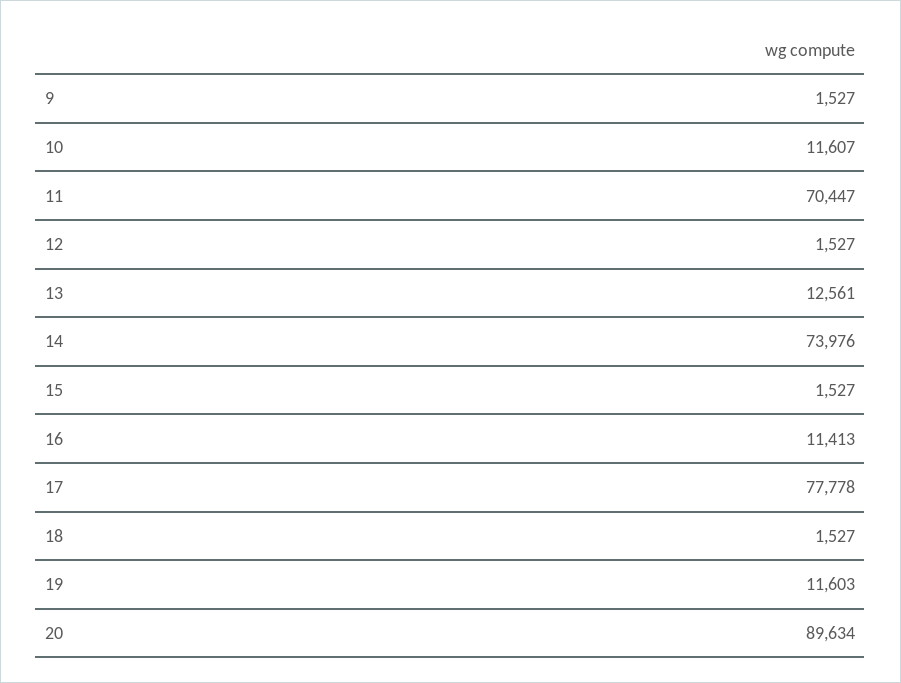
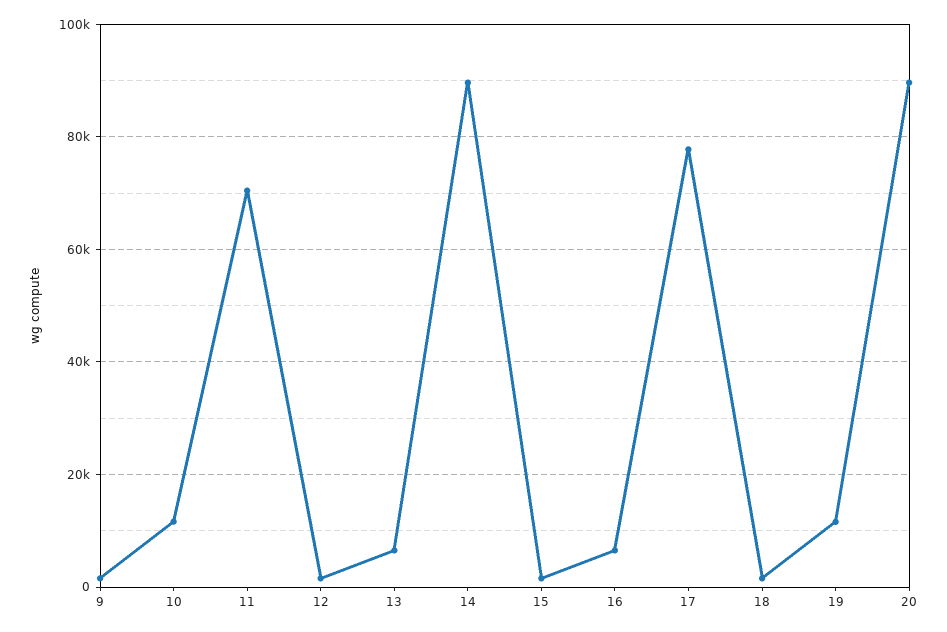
  {
    "9": 1527,
    "10": 11607,
    "11": 70447,
    "12": 1527,
-   "13": 12561,
+   "13": 6000,
-   "14": 73976,
+   "14": 90000,
    "15": 1527,
-   "16": 11413,
+   "16": 6000,
    "17": 77778,
    "18": 1527,
    "19": 11603,
    "20": 89634
  }

